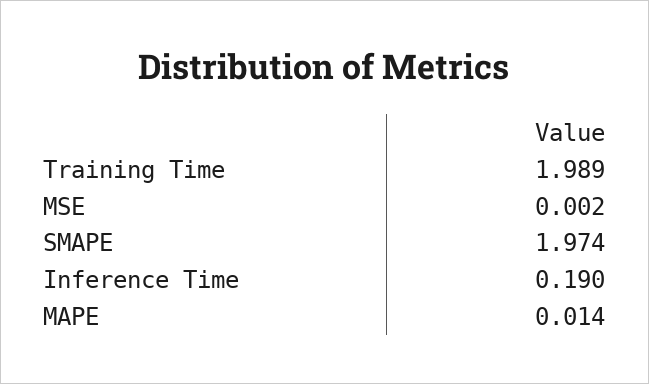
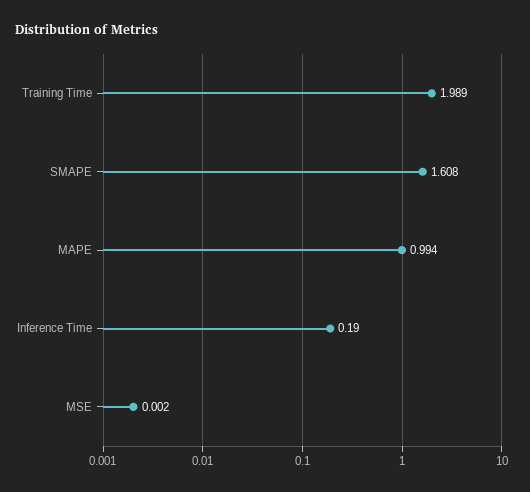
  {
    "Training Time": 1.989,
    "MSE": 0.002,
-   "SMAPE": 1.974,
+   "SMAPE": 1.608,
    "Inference Time": 0.19,
-   "MAPE": 0.014
+   "MAPE": 0.994
  }

